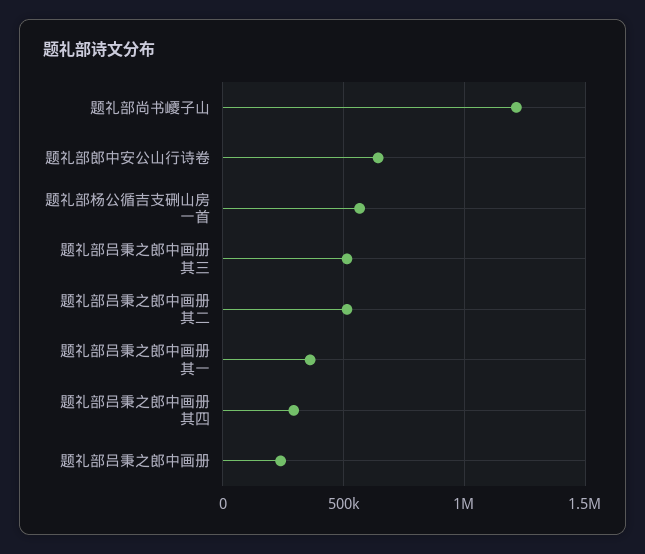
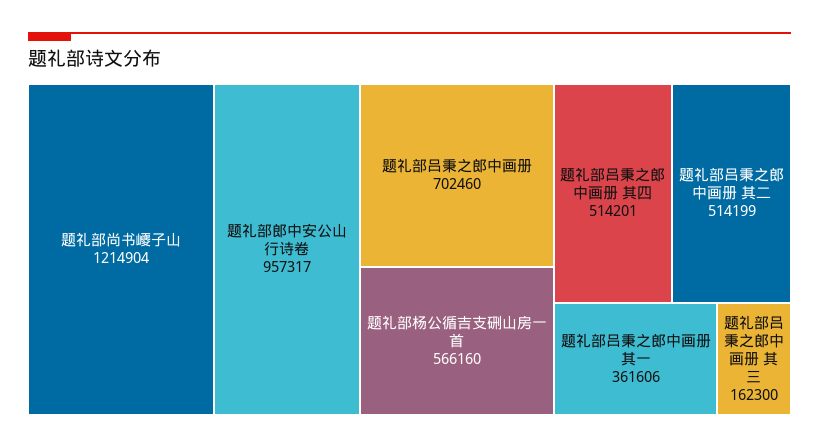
  {
    "题礼部尚书巎子山": 1214904,
-   "题礼部郎中安公山行诗卷": 650000,
+   "题礼部郎中安公山行诗卷": 957317,
    "题礼部杨公循吉支硎山房一首": 566160,
-   "题礼部吕秉之郎中画册 其三": 500000,
+   "题礼部吕秉之郎中画册 其三": 162300,
    "题礼部吕秉之郎中画册 其二": 514199,
    "题礼部吕秉之郎中画册 其一": 361606,
-   "题礼部吕秉之郎中画册 其四": 300000,
+   "题礼部吕秉之郎中画册 其四": 514201,
-   "题礼部吕秉之郎中画册": 250000
+   "题礼部吕秉之郎中画册": 702460
  }

